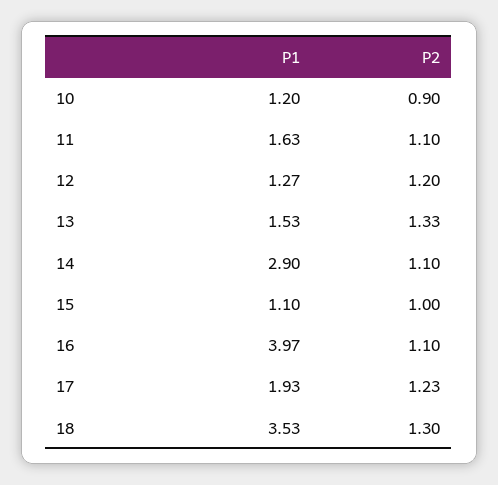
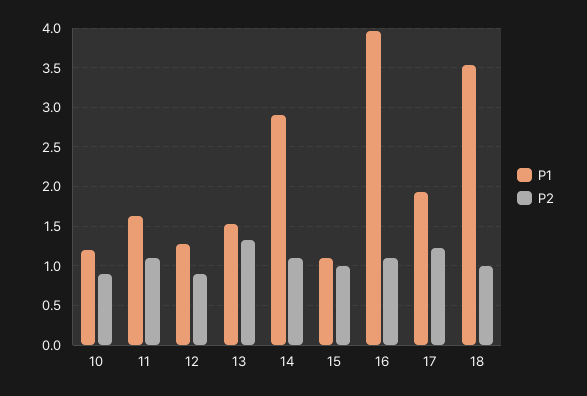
  {
    "P1": {
      "10": 1.2,
      "11": 1.63,
      "12": 1.27,
      "13": 1.53,
      "14": 2.9,
      "15": 1.1,
      "16": 3.97,
      "17": 1.93,
      "18": 3.53
    },
    "P2": {
      "10": 0.9,
      "11": 1.1,
-     "12": 1.2,
+     "12": 0.9,
      "13": 1.33,
      "14": 1.1,
      "15": 1,
      "16": 1.1,
      "17": 1.23,
-     "18": 1.3
+     "18": 1
    }
  }

